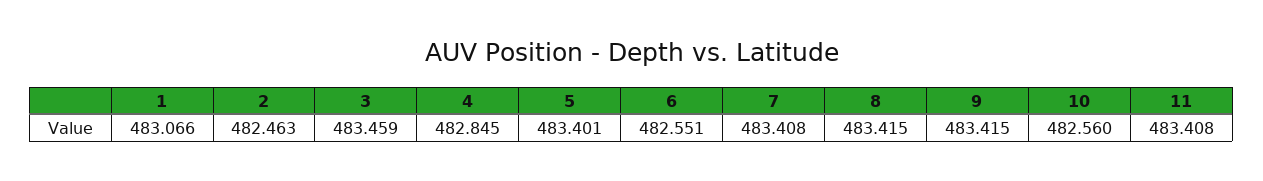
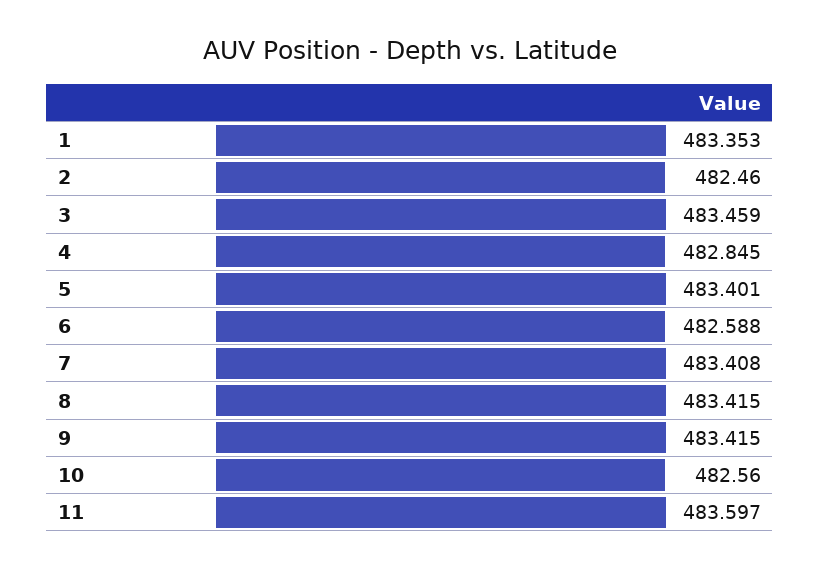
  {
-   "1": 483.066,
+   "1": 483.353,
-   "2": 482.463,
+   "2": 482.46,
    "3": 483.459,
    "4": 482.845,
    "5": 483.401,
-   "6": 482.551,
+   "6": 482.588,
    "7": 483.408,
    "8": 483.415,
    "9": 483.415,
    "10": 482.56,
-   "11": 483.408
+   "11": 483.597
  }

